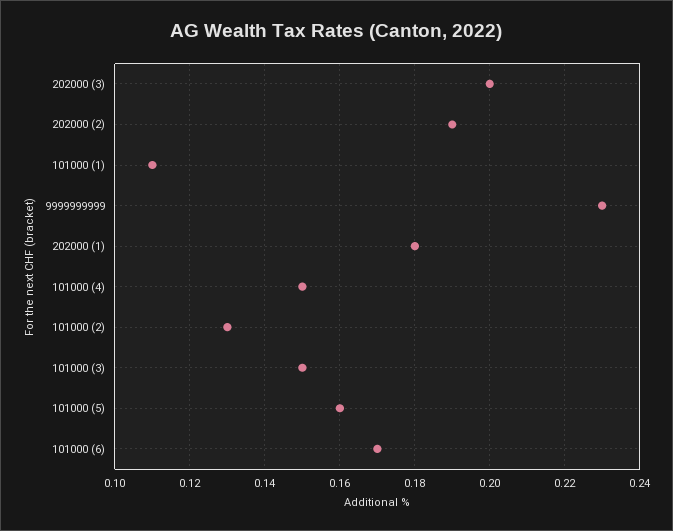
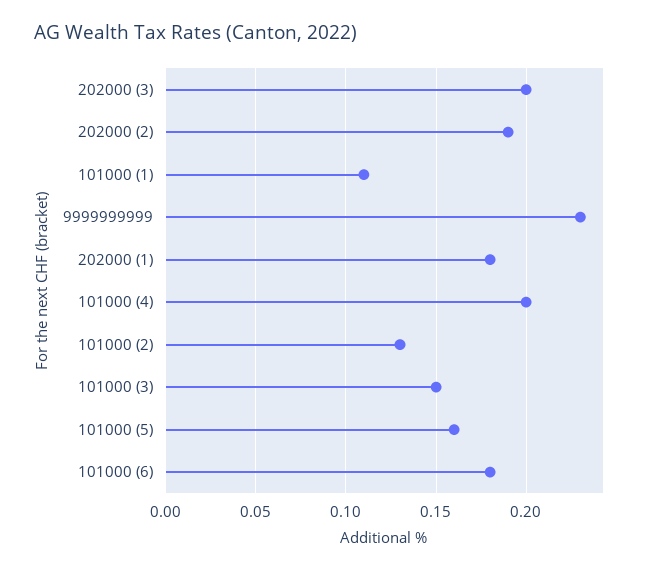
  {
    "202000 (3)": 0.2,
    "202000 (2)": 0.19,
    "101000 (1)": 0.11,
    "9999999999": 0.23,
    "202000 (1)": 0.18,
-   "101000 (4)": 0.15,
+   "101000 (4)": 0.2,
    "101000 (2)": 0.13,
    "101000 (3)": 0.15,
    "101000 (5)": 0.16,
-   "101000 (6)": 0.17
+   "101000 (6)": 0.18
  }

